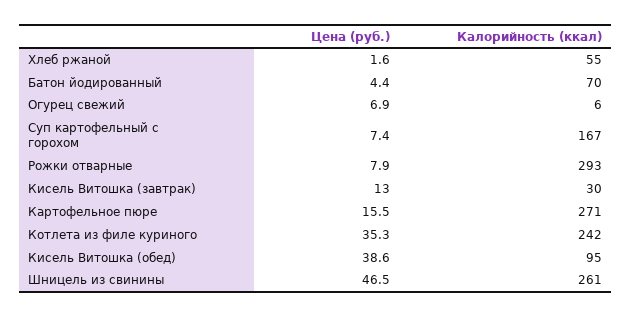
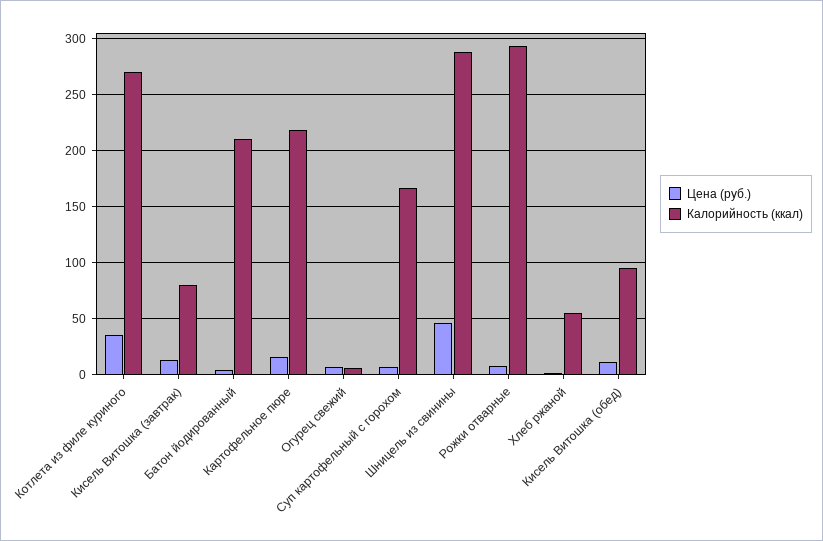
  {
    "Цена (руб.)": {
      "Хлеб ржаной": 1.6,
      "Батон йодированный": 4.4,
      "Огурец свежий": 6.9,
      "Суп картофельный с горохом": 7.4,
      "Рожки отварные": 7.9,
      "Кисель Витошка (завтрак)": 13,
      "Картофельное пюре": 15.5,
      "Котлета из филе куриного": 35.3,
-     "Кисель Витошка (обед)": 38.6,
+     "Кисель Витошка (обед)": 10,
      "Шницель из свинины": 46.5
    },
    "Калорийность (ккал)": {
      "Хлеб ржаной": 55,
-     "Батон йодированный": 70,
+     "Батон йодированный": 210,
      "Огурец свежий": 6,
      "Суп картофельный с горохом": 167,
      "Рожки отварные": 293,
-     "Кисель Витошка (завтрак)": 30,
+     "Кисель Витошка (завтрак)": 80,
-     "Картофельное пюре": 271,
+     "Картофельное пюре": 220,
-     "Котлета из филе куриного": 242,
+     "Котлета из филе куриного": 270,
      "Кисель Витошка (обед)": 95,
-     "Шницель из свинины": 261
+     "Шницель из свинины": 290
    }
  }

